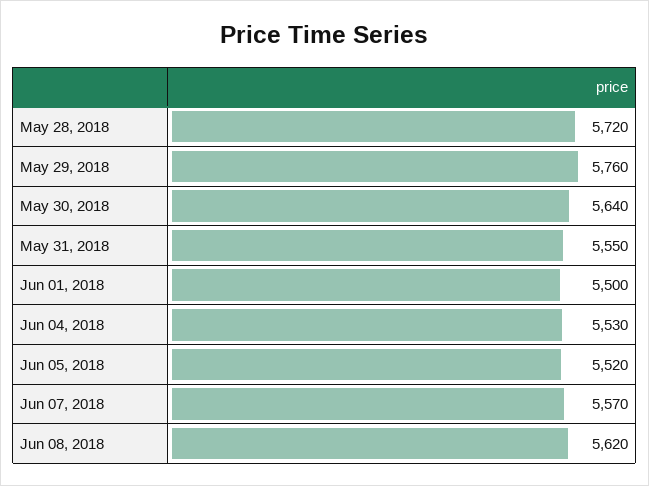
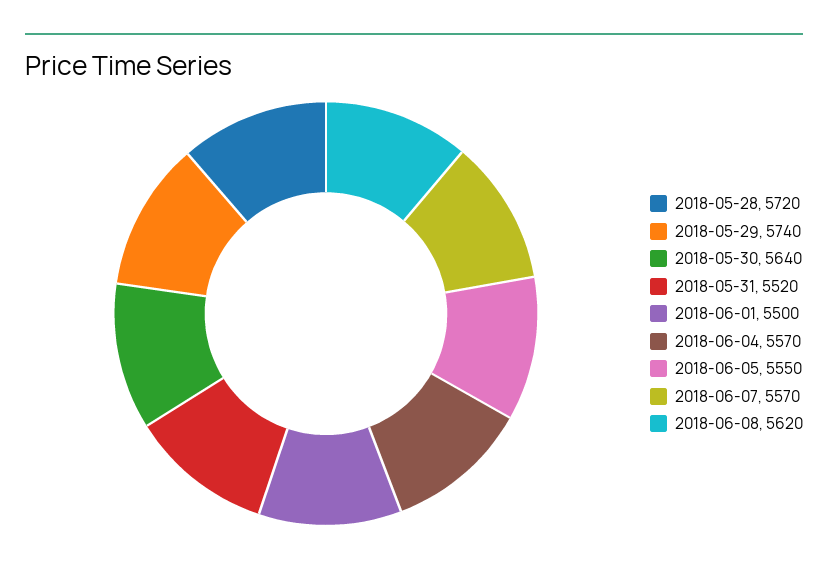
  {
    "May 28, 2018": 5720,
-   "May 29, 2018": 5760,
+   "May 29, 2018": 5740,
    "May 30, 2018": 5640,
-   "May 31, 2018": 5550,
+   "May 31, 2018": 5520,
    "Jun 01, 2018": 5500,
-   "Jun 04, 2018": 5530,
+   "Jun 04, 2018": 5570,
-   "Jun 05, 2018": 5520,
+   "Jun 05, 2018": 5550,
    "Jun 07, 2018": 5570,
    "Jun 08, 2018": 5620
  }

